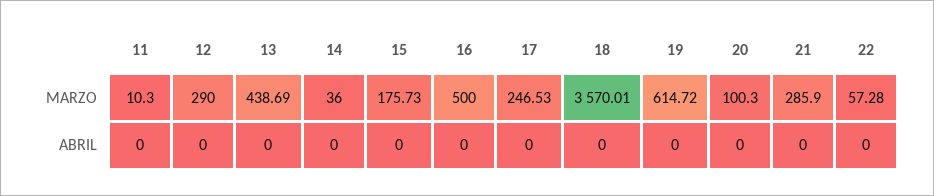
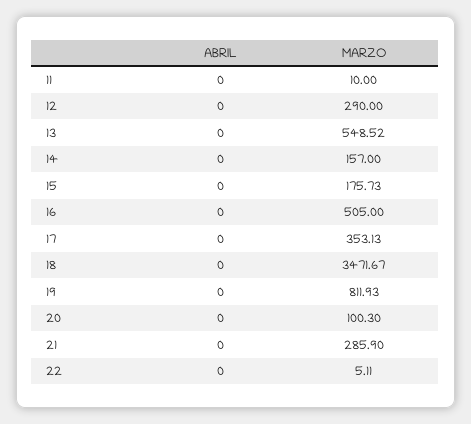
  {
    "11": {
-     "MARZO": 10.3,
+     "MARZO": 10,
      "ABRIL": 0
    },
    "12": {
      "MARZO": 290,
      "ABRIL": 0
    },
    "13": {
-     "MARZO": 438.69,
+     "MARZO": 548.52,
      "ABRIL": 0
    },
    "14": {
-     "MARZO": 36,
+     "MARZO": 157,
      "ABRIL": 0
    },
    "15": {
      "MARZO": 175.73,
      "ABRIL": 0
    },
    "16": {
-     "MARZO": 500,
+     "MARZO": 505,
      "ABRIL": 0
    },
    "17": {
-     "MARZO": 246.53,
+     "MARZO": 353.13,
      "ABRIL": 0
    },
    "18": {
-     "MARZO": 3570.01,
+     "MARZO": 3471.67,
      "ABRIL": 0
    },
    "19": {
-     "MARZO": 614.72,
+     "MARZO": 811.93,
      "ABRIL": 0
    },
    "20": {
      "MARZO": 100.3,
      "ABRIL": 0
    },
    "21": {
      "MARZO": 285.9,
      "ABRIL": 0
    },
    "22": {
-     "MARZO": 57.28,
+     "MARZO": 5.11,
      "ABRIL": 0
    }
  }

